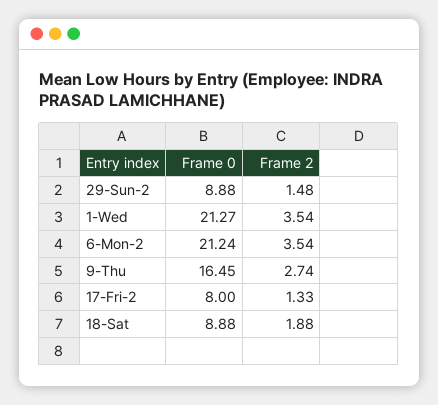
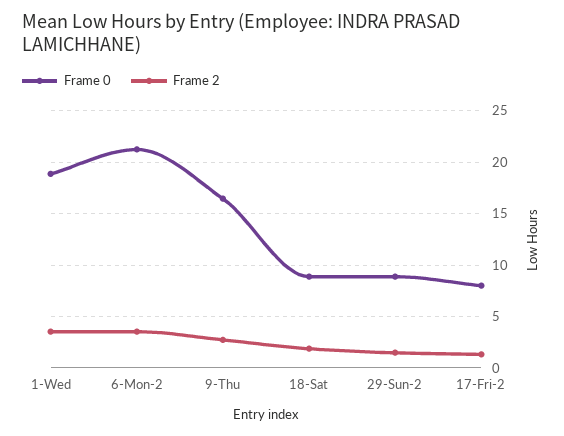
  {
    "Frame 0": {
      "29-Sun-2": 8.88,
-     "1-Wed": 21.27,
+     "1-Wed": 19,
      "6-Mon-2": 21.24,
      "9-Thu": 16.45,
      "17-Fri-2": 8,
      "18-Sat": 8.88
    },
    "Frame 2": {
      "29-Sun-2": 1.48,
      "1-Wed": 3.54,
      "6-Mon-2": 3.54,
      "9-Thu": 2.74,
      "17-Fri-2": 1.33,
      "18-Sat": 1.88
    }
  }

